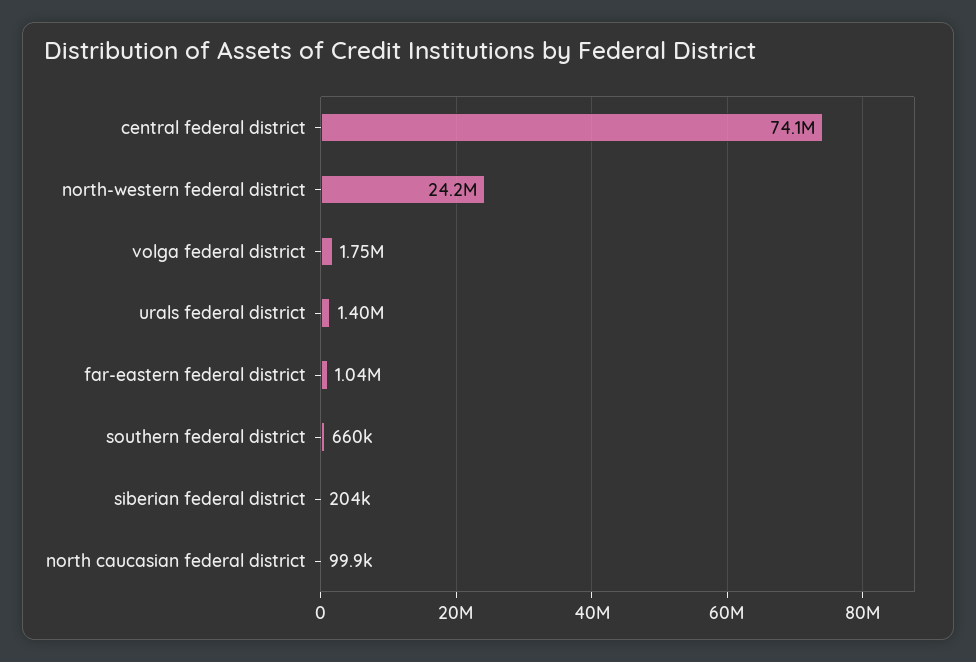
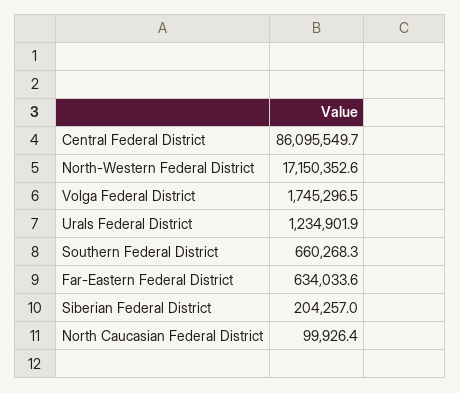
  {
-   "central federal district": 74100000,
+   "central federal district": 86095549.7,
-   "north-western federal district": 24200000,
+   "north-western federal district": 17150352.6,
    "volga federal district": 1745296.5,
-   "urals federal district": 1400000,
+   "urals federal district": 1234901.9,
-   "far-eastern federal district": 1040000,
+   "far-eastern federal district": 634033.6,
    "southern federal district": 660268.3,
    "siberian federal district": 204257,
    "north caucasian federal district": 99926.4
  }

